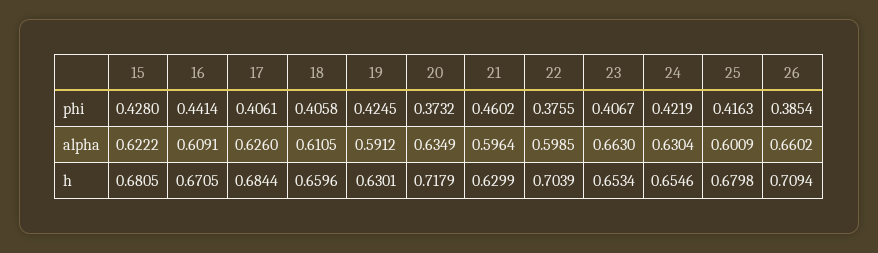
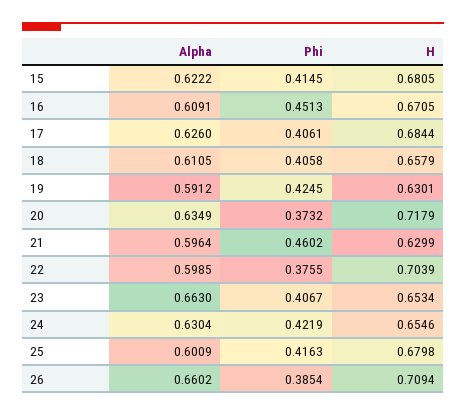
  {
    "15": {
-     "phi": 0.428,
+     "phi": 0.4145,
      "alpha": 0.6222,
      "h": 0.6805
    },
    "16": {
-     "phi": 0.4414,
+     "phi": 0.4513,
      "alpha": 0.6091,
      "h": 0.6705
    },
    "17": {
      "phi": 0.4061,
      "alpha": 0.626,
      "h": 0.6844
    },
    "18": {
      "phi": 0.4058,
      "alpha": 0.6105,
-     "h": 0.6596
+     "h": 0.6579
    },
    "19": {
      "phi": 0.4245,
      "alpha": 0.5912,
      "h": 0.6301
    },
    "20": {
      "phi": 0.3732,
      "alpha": 0.6349,
      "h": 0.7179
    },
    "21": {
      "phi": 0.4602,
      "alpha": 0.5964,
      "h": 0.6299
    },
    "22": {
      "phi": 0.3755,
      "alpha": 0.5985,
      "h": 0.7039
    },
    "23": {
      "phi": 0.4067,
      "alpha": 0.663,
      "h": 0.6534
    },
    "24": {
      "phi": 0.4219,
      "alpha": 0.6304,
      "h": 0.6546
    },
    "25": {
      "phi": 0.4163,
      "alpha": 0.6009,
      "h": 0.6798
    },
    "26": {
      "phi": 0.3854,
      "alpha": 0.6602,
      "h": 0.7094
    }
  }

